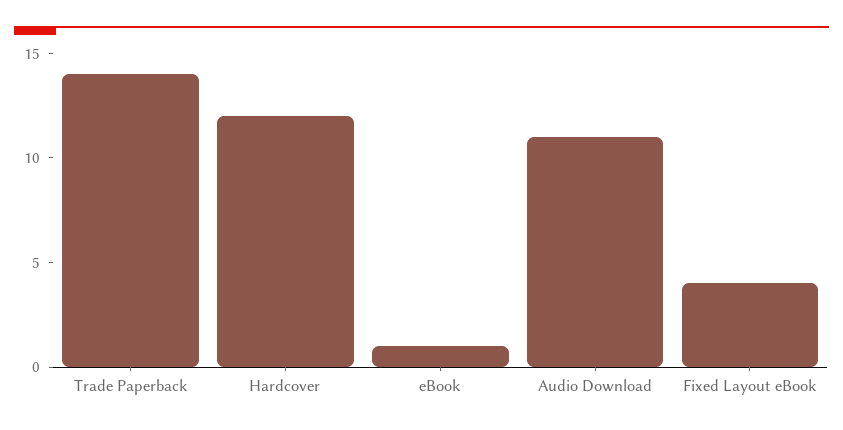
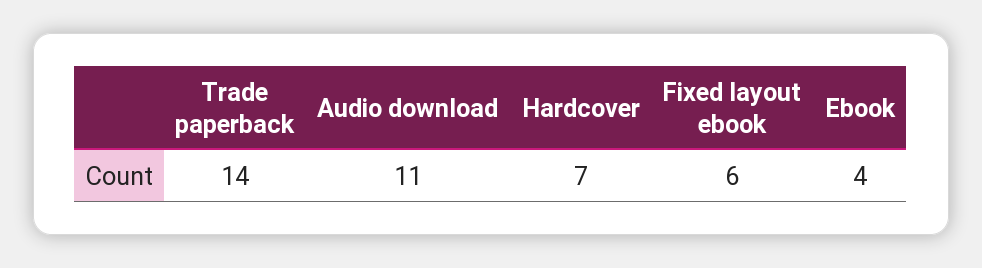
  {
    "Trade Paperback": 14,
-   "Hardcover": 12,
+   "Hardcover": 7,
-   "eBook": 1,
+   "eBook": 4,
    "Audio Download": 11,
-   "Fixed Layout eBook": 4
+   "Fixed Layout eBook": 6
  }

